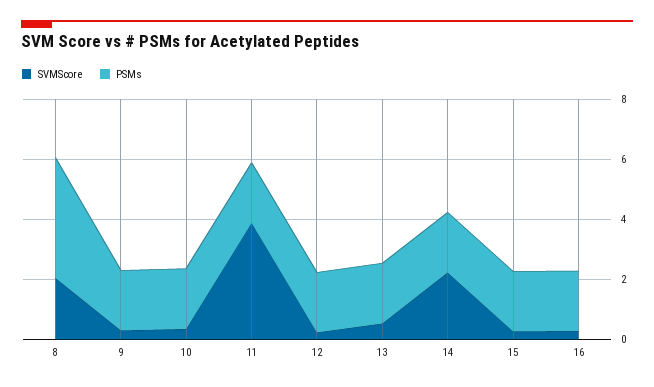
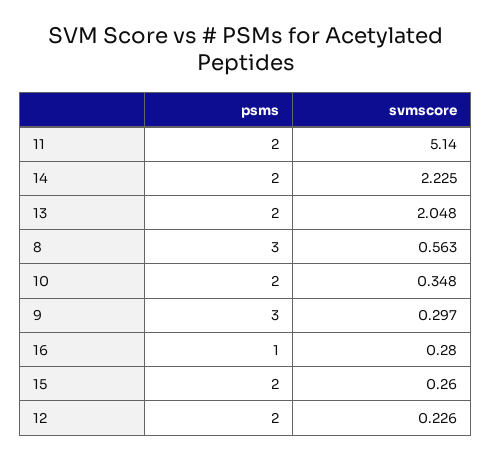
  {
    "SVMScore": {
-     "8": 2,
+     "8": 0.563,
      "9": 0.297,
      "10": 0.348,
-     "11": 4,
+     "11": 5.14,
      "12": 0.226,
-     "13": 0.5,
+     "13": 2.048,
      "14": 2.225,
      "15": 0.26,
      "16": 0.28
    },
    "PSMs": {
-     "8": 4,
+     "8": 3,
-     "9": 2,
+     "9": 3,
      "10": 2,
      "11": 2,
      "12": 2,
      "13": 2,
      "14": 2,
      "15": 2,
-     "16": 2
+     "16": 1
    }
  }

